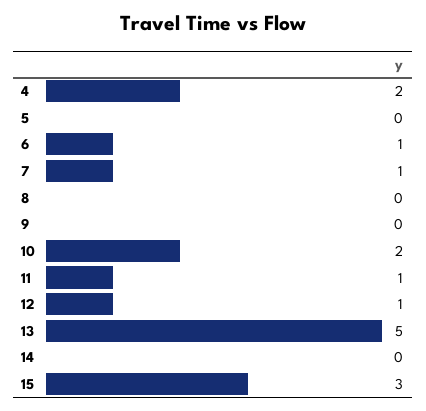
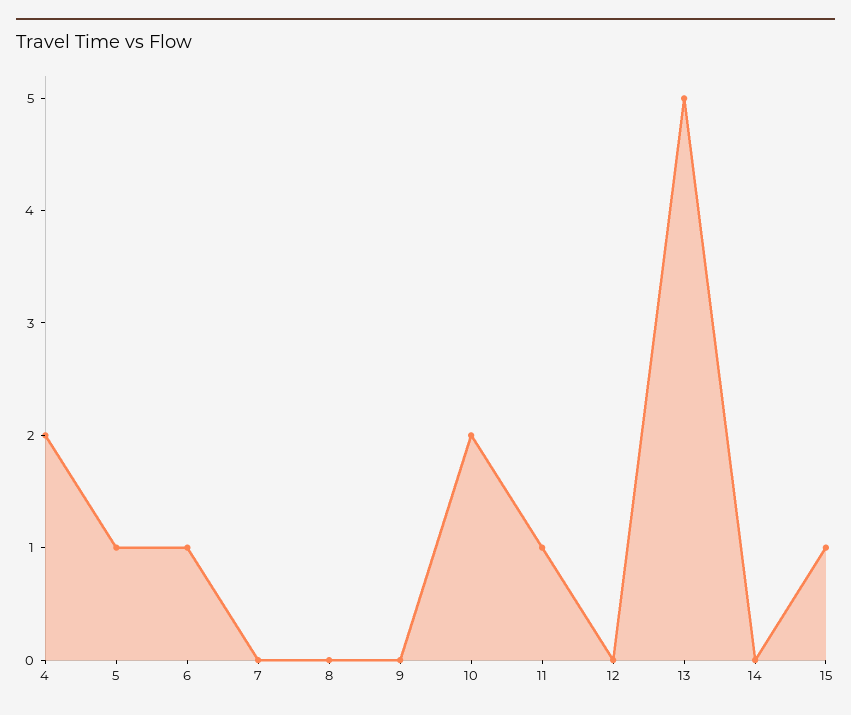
  {
    "4": 2,
-   "5": 0,
+   "5": 1,
    "6": 1,
-   "7": 1,
+   "7": 0,
    "8": 0,
    "9": 0,
    "10": 2,
    "11": 1,
-   "12": 1,
+   "12": 0,
    "13": 5,
    "14": 0,
-   "15": 3
+   "15": 1
  }

